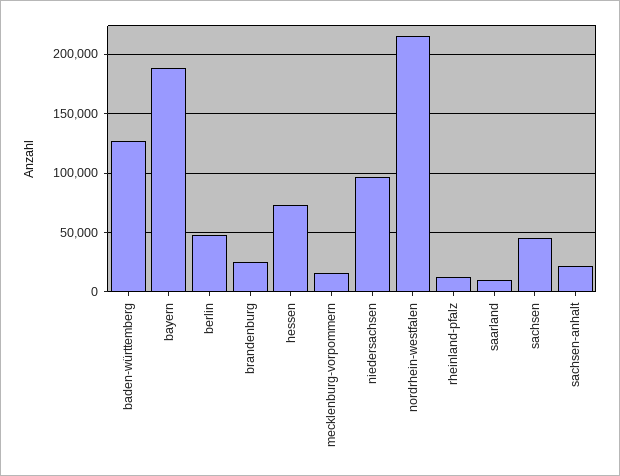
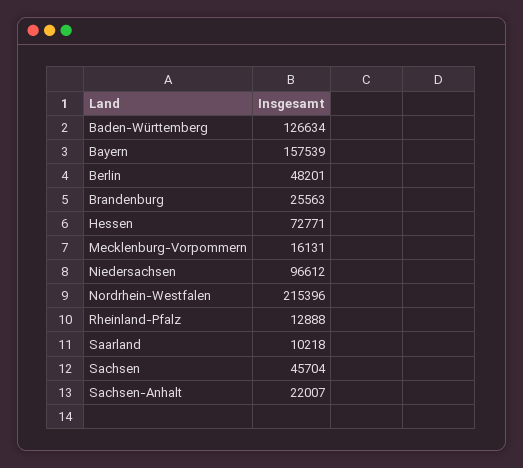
  {
    "baden-württemberg": 126634,
-   "bayern": 190000,
+   "bayern": 157539,
    "berlin": 48201,
    "brandenburg": 25563,
    "hessen": 72771,
    "mecklenburg-vorpommern": 16131,
    "niedersachsen": 96612,
    "nordrhein-westfalen": 215396,
    "rheinland-pfalz": 12888,
    "saarland": 10218,
    "sachsen": 45704,
    "sachsen-anhalt": 22007
  }

